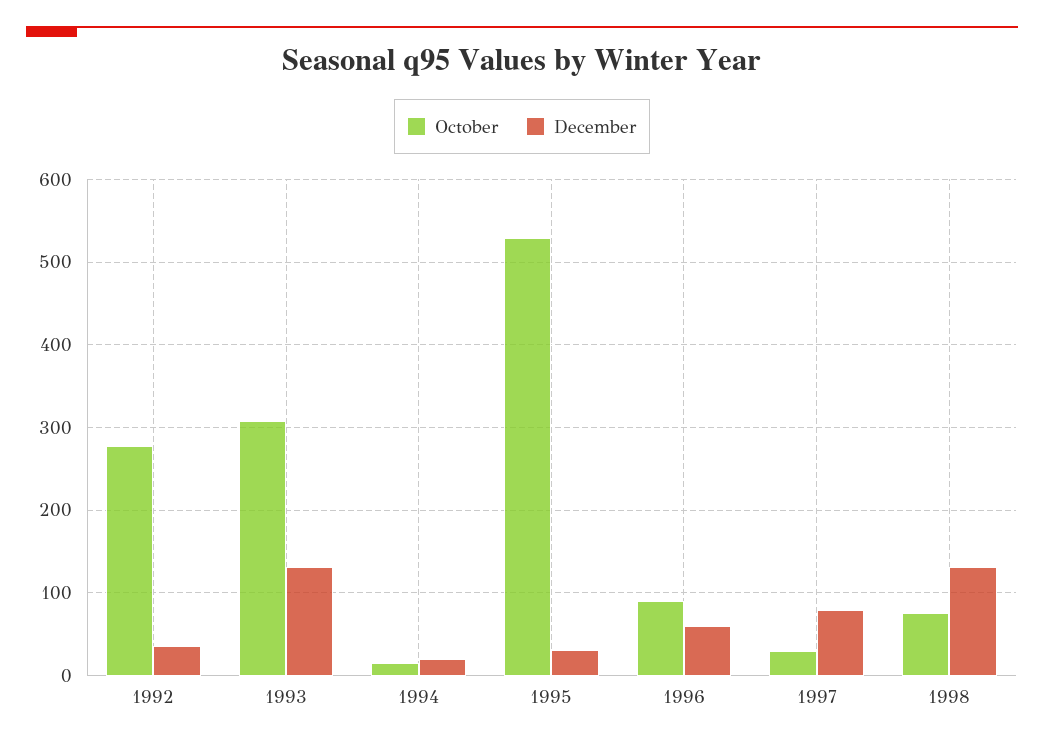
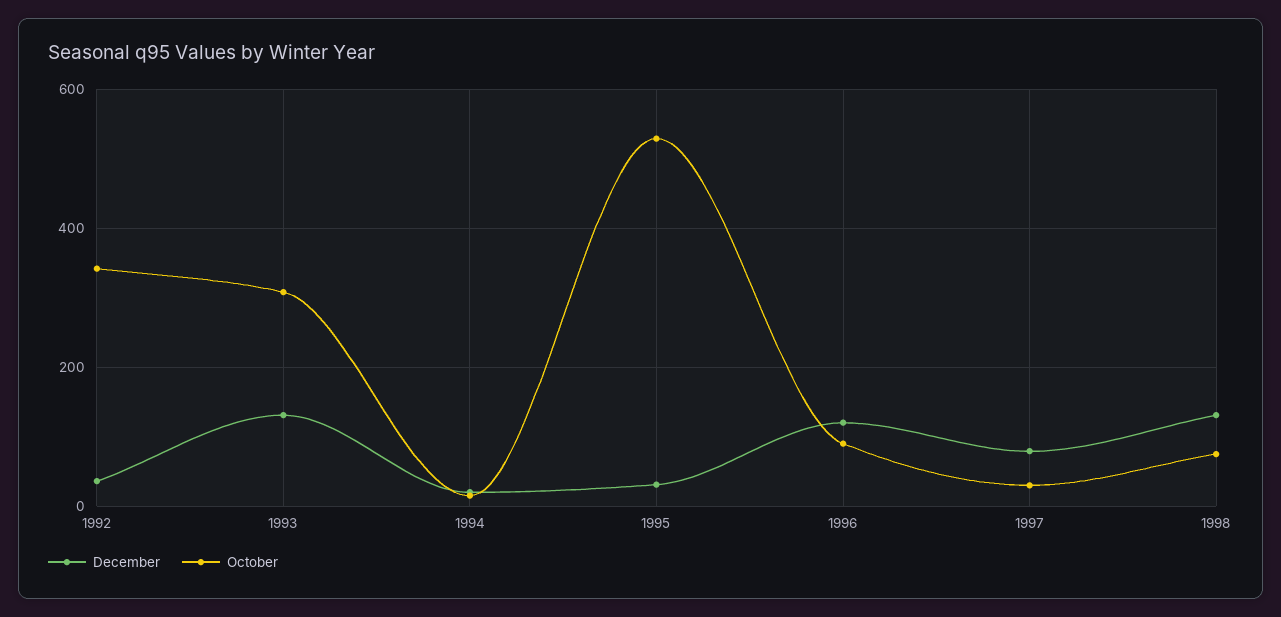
  {
    "October": {
-     "1992": 280,
+     "1992": 340,
      "1993": 310,
      "1994": 20,
      "1995": 530,
      "1996": 90,
      "1997": 30,
      "1998": 80
    },
    "December": {
      "1992": 40,
      "1993": 130,
      "1994": 20,
      "1995": 30,
-     "1996": 60,
+     "1996": 120,
      "1997": 80,
      "1998": 130
    }
  }

